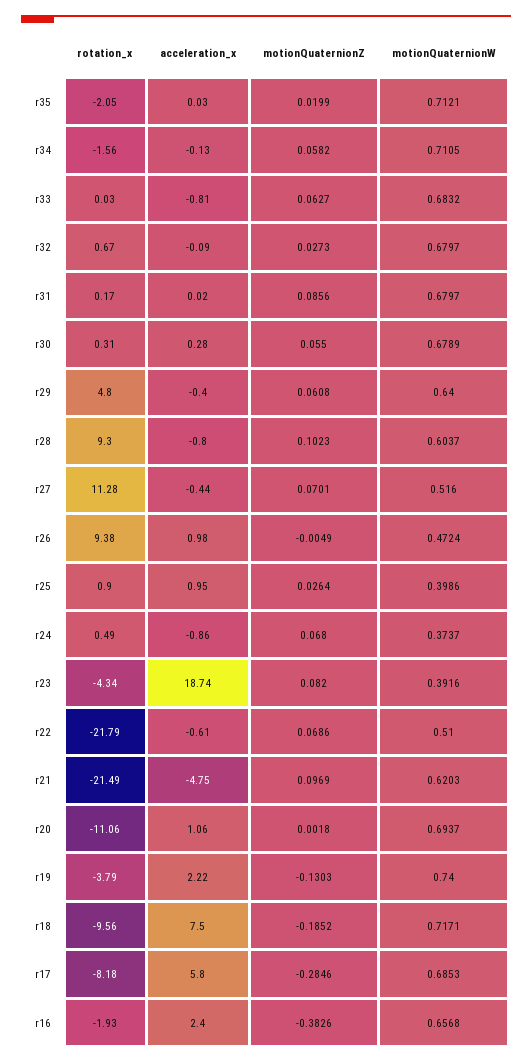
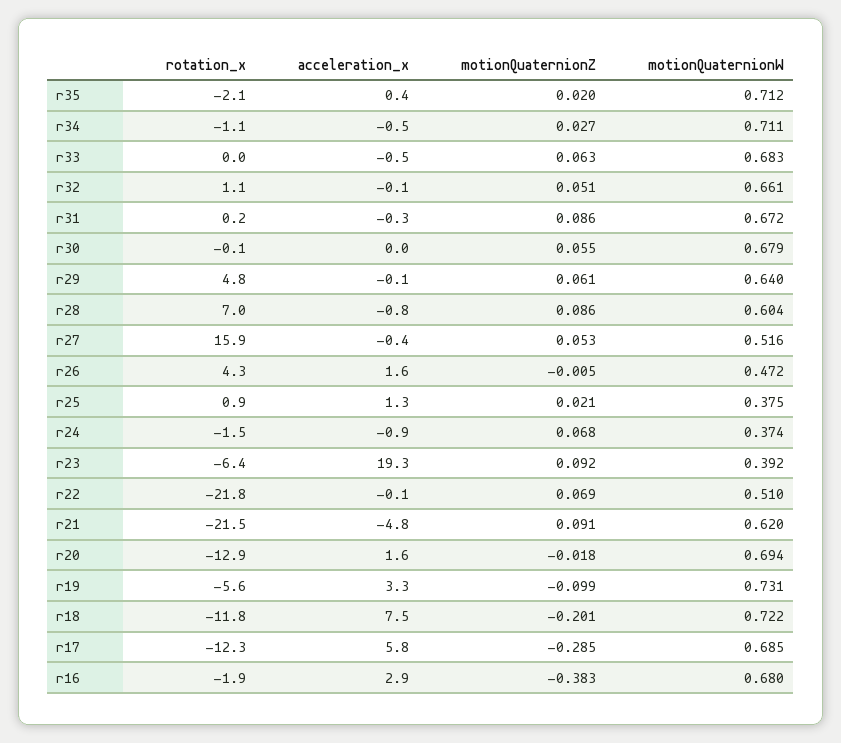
  {
    "rotation_x": {
      "r35": -2.05,
-     "r34": -1.56,
+     "r34": -1.1,
      "r33": 0.03,
-     "r32": 0.67,
+     "r32": 1.1,
      "r31": 0.17,
-     "r30": 0.31,
+     "r30": -0.1,
      "r29": 4.8,
-     "r28": 9.3,
+     "r28": 7,
-     "r27": 11.28,
+     "r27": 15.9,
-     "r26": 9.38,
+     "r26": 4.3,
      "r25": 0.9,
-     "r24": 0.49,
+     "r24": -1.5,
-     "r23": -4.34,
+     "r23": -6.4,
      "r22": -21.79,
      "r21": -21.49,
-     "r20": -11.06,
+     "r20": -12.9,
-     "r19": -3.79,
+     "r19": -5.6,
-     "r18": -9.56,
+     "r18": -11.8,
-     "r17": -8.18,
+     "r17": -12.3,
      "r16": -1.93
    },
    "acceleration_x": {
-     "r35": 0.03,
+     "r35": 0.4,
-     "r34": -0.13,
+     "r34": -0.5,
-     "r33": -0.81,
+     "r33": -0.5,
      "r32": -0.09,
-     "r31": 0.02,
+     "r31": -0.3,
-     "r30": 0.28,
+     "r30": 0,
-     "r29": -0.4,
+     "r29": -0.1,
      "r28": -0.8,
      "r27": -0.44,
-     "r26": 0.98,
+     "r26": 1.6,
-     "r25": 0.95,
+     "r25": 1.3,
      "r24": -0.86,
-     "r23": 18.74,
+     "r23": 19.3,
-     "r22": -0.61,
+     "r22": -0.1,
      "r21": -4.75,
-     "r20": 1.06,
+     "r20": 1.6,
-     "r19": 2.22,
+     "r19": 3.3,
      "r18": 7.5,
      "r17": 5.8,
-     "r16": 2.4
+     "r16": 2.9
    },
    "motionQuaternionZ": {
      "r35": 0.0199,
-     "r34": 0.0582,
+     "r34": 0.027,
      "r33": 0.0627,
-     "r32": 0.0273,
+     "r32": 0.051,
      "r31": 0.0856,
      "r30": 0.055,
      "r29": 0.0608,
-     "r28": 0.1023,
+     "r28": 0.086,
-     "r27": 0.0701,
+     "r27": 0.053,
      "r26": -0.0049,
-     "r25": 0.0264,
+     "r25": 0.021,
      "r24": 0.068,
-     "r23": 0.082,
+     "r23": 0.092,
      "r22": 0.0686,
-     "r21": 0.0969,
+     "r21": 0.091,
-     "r20": 0.0018,
+     "r20": -0.018,
-     "r19": -0.1303,
+     "r19": -0.099,
-     "r18": -0.1852,
+     "r18": -0.201,
      "r17": -0.2846,
      "r16": -0.3826
    },
    "motionQuaternionW": {
      "r35": 0.7121,
      "r34": 0.7105,
      "r33": 0.6832,
-     "r32": 0.6797,
+     "r32": 0.661,
-     "r31": 0.6797,
+     "r31": 0.672,
      "r30": 0.6789,
      "r29": 0.64,
      "r28": 0.6037,
      "r27": 0.516,
      "r26": 0.4724,
-     "r25": 0.3986,
+     "r25": 0.375,
      "r24": 0.3737,
      "r23": 0.3916,
      "r22": 0.51,
      "r21": 0.6203,
      "r20": 0.6937,
-     "r19": 0.74,
+     "r19": 0.731,
-     "r18": 0.7171,
+     "r18": 0.722,
      "r17": 0.6853,
-     "r16": 0.6568
+     "r16": 0.68
    }
  }

